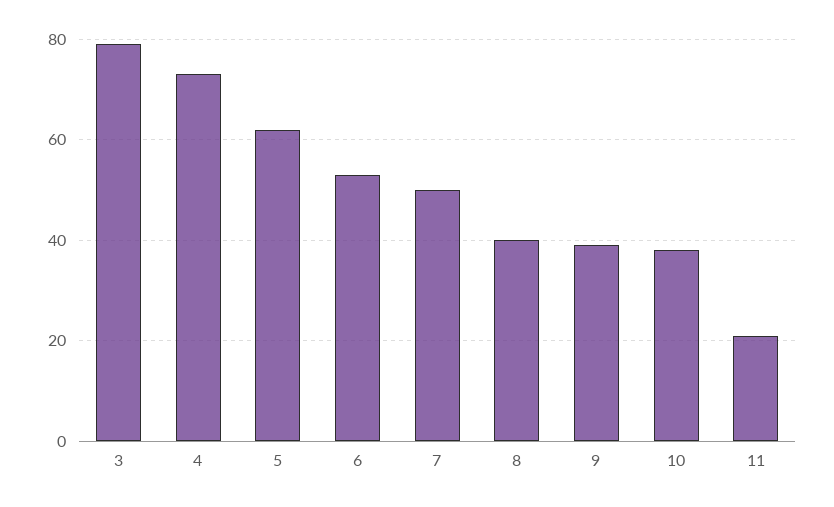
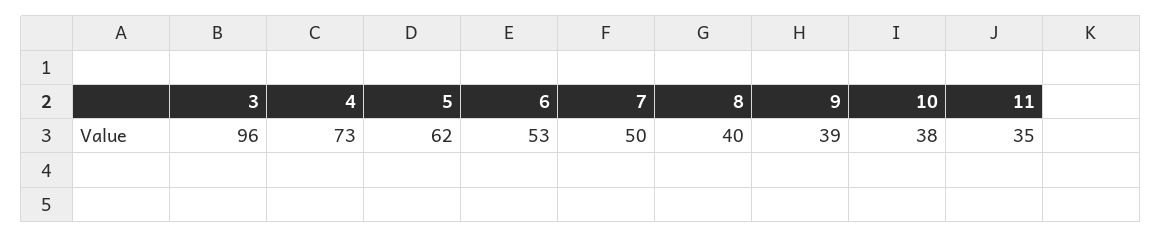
  {
-   "3": 80,
+   "3": 96,
    "4": 73,
    "5": 62,
    "6": 53,
    "7": 50,
    "8": 40,
    "9": 39,
    "10": 38,
-   "11": 20
+   "11": 35
  }

